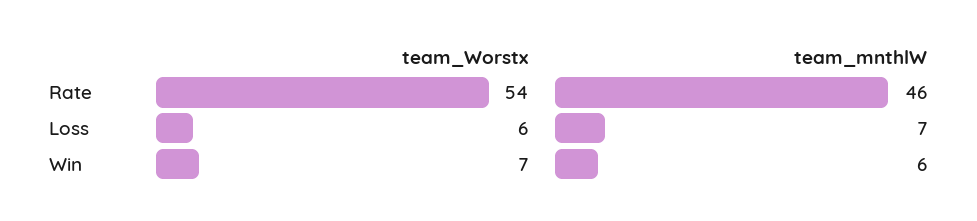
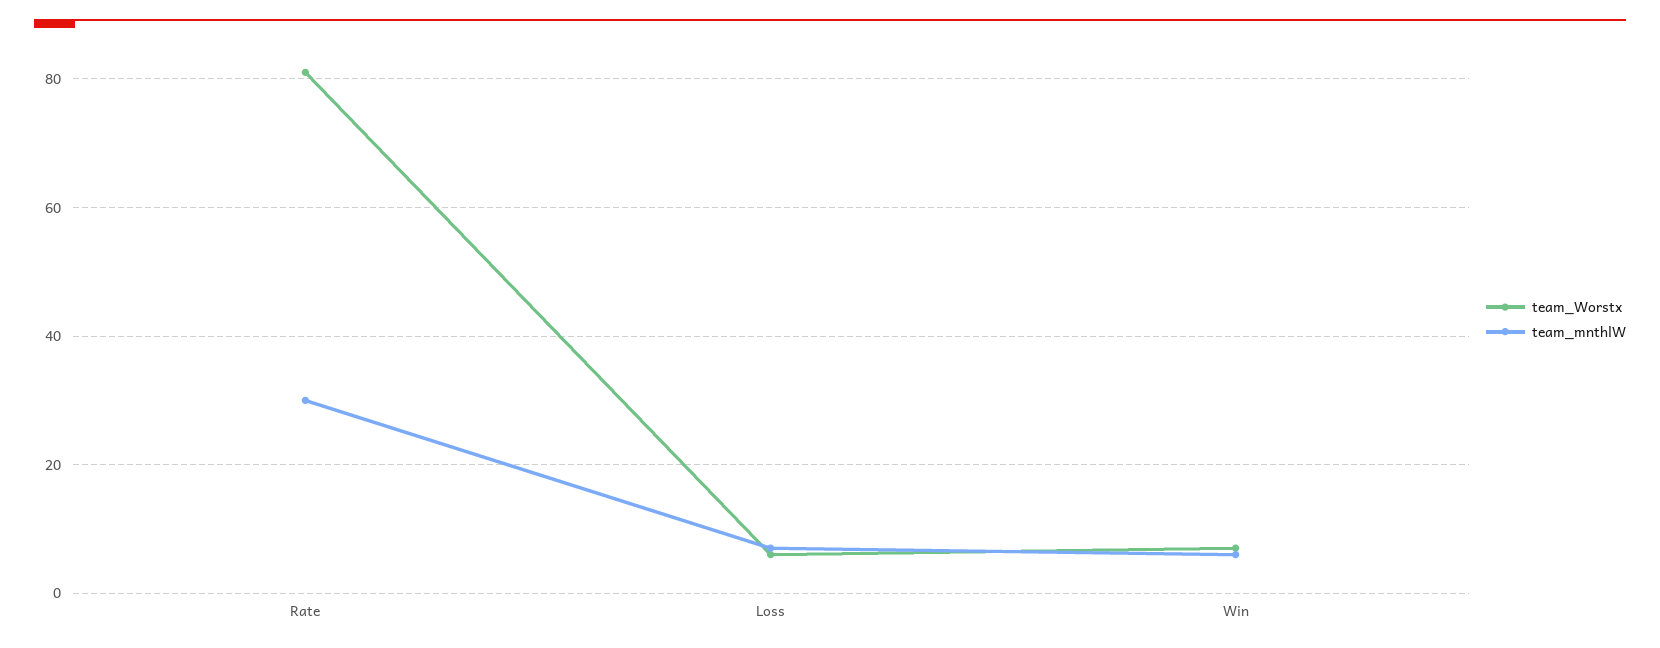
  {
    "team_Worstx": {
-     "Rate": 54,
+     "Rate": 80,
      "Loss": 6,
      "Win": 7
    },
    "team_mnthlW": {
-     "Rate": 46,
+     "Rate": 30,
      "Loss": 7,
      "Win": 6
    }
  }

